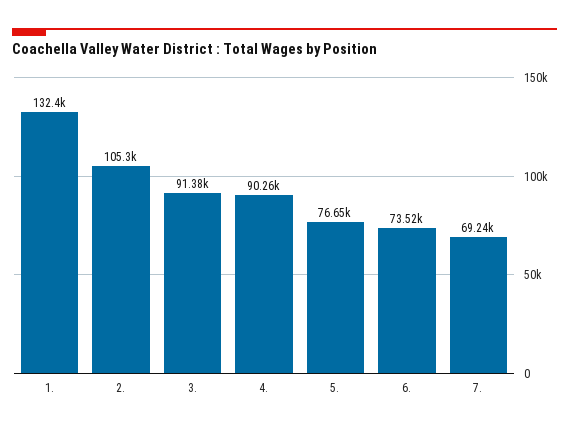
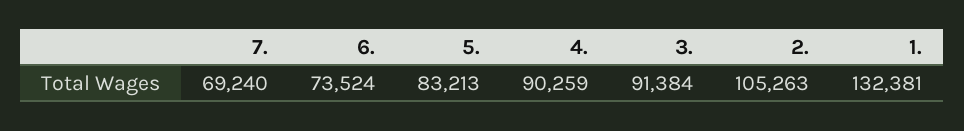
  {
    "1.": 132381,
    "2.": 105263,
    "3.": 91384,
    "4.": 90259,
-   "5.": 76650,
+   "5.": 83213,
    "6.": 73524,
    "7.": 69240
  }

